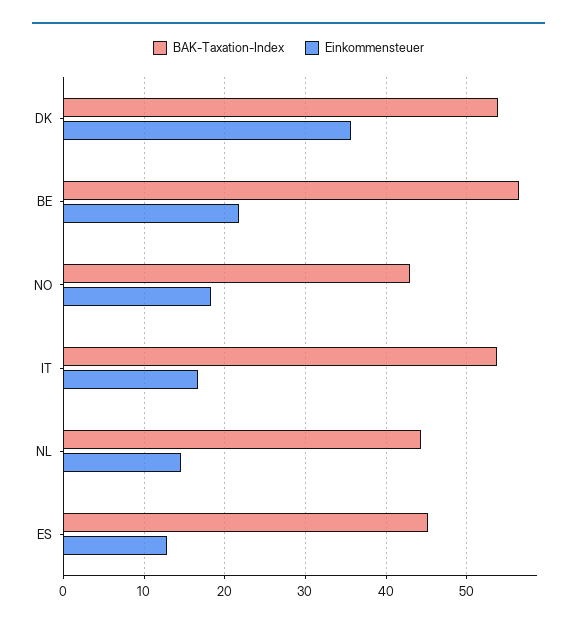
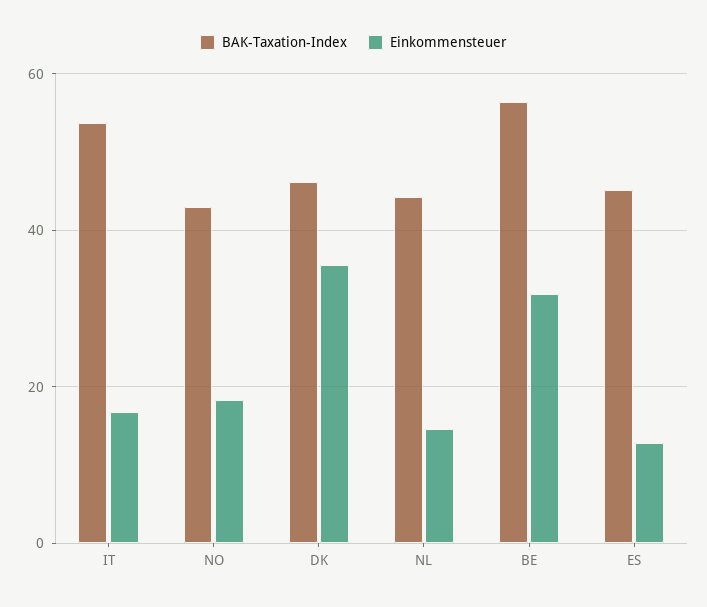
  {
    "BAK-Taxation-Index": {
-     "DK": 54,
+     "DK": 46,
      "BE": 56,
      "NO": 43,
      "IT": 54,
      "NL": 44,
      "ES": 45
    },
    "Einkommensteuer": {
      "DK": 36,
-     "BE": 22,
+     "BE": 32,
      "NO": 18,
      "IT": 17,
      "NL": 15,
      "ES": 13
    }
  }

